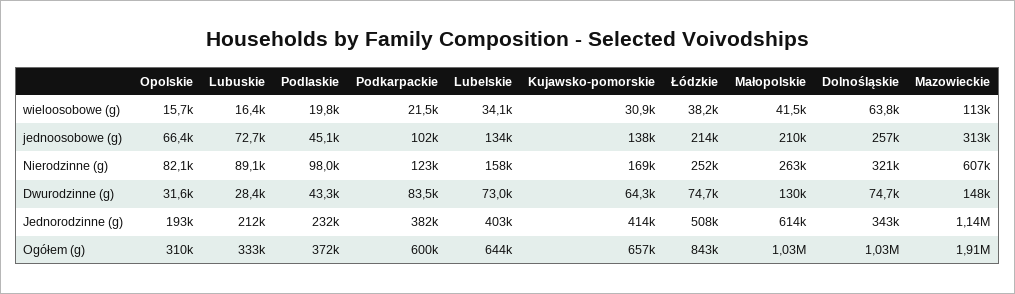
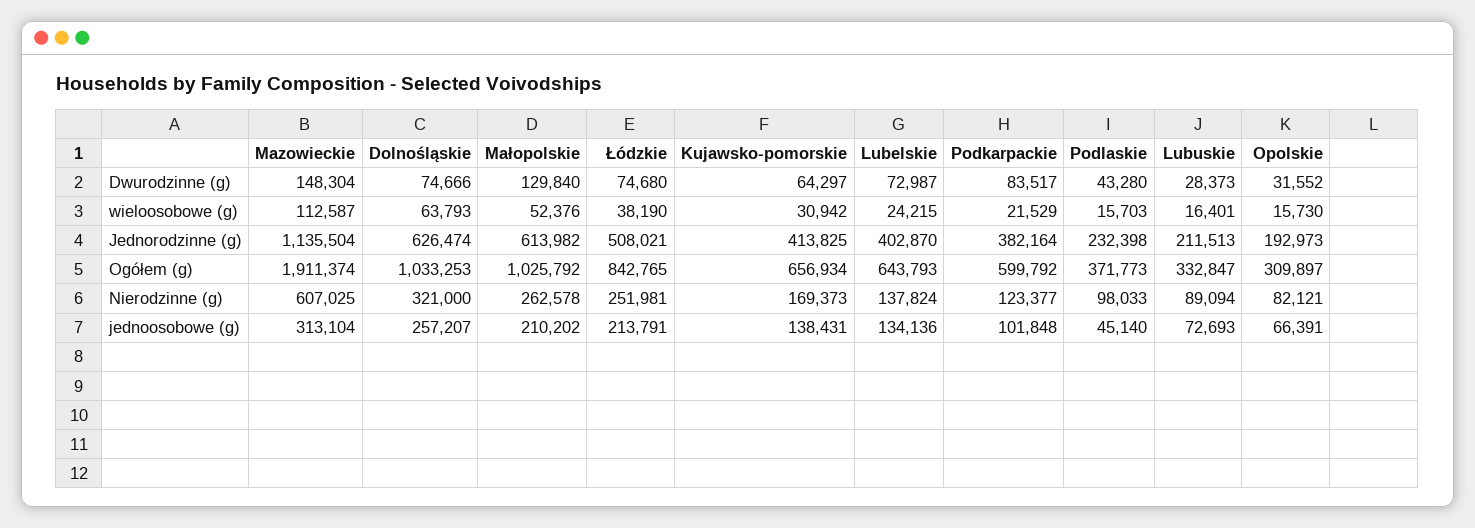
  {
    "Opolskie": {
      "wieloosobowe (g)": 15730,
      "jednoosobowe (g)": 66391,
      "Nierodzinne (g)": 82121,
      "Dwurodzinne (g)": 31552,
      "Jednorodzinne (g)": 192973,
      "Ogółem (g)": 309897
    },
    "Lubuskie": {
      "wieloosobowe (g)": 16401,
      "jednoosobowe (g)": 72693,
      "Nierodzinne (g)": 89094,
      "Dwurodzinne (g)": 28373,
      "Jednorodzinne (g)": 211513,
      "Ogółem (g)": 332847
    },
    "Podlaskie": {
-     "wieloosobowe (g)": 19800,
+     "wieloosobowe (g)": 15703,
      "jednoosobowe (g)": 45140,
      "Nierodzinne (g)": 98033,
      "Dwurodzinne (g)": 43280,
      "Jednorodzinne (g)": 232398,
      "Ogółem (g)": 371773
    },
    "Podkarpackie": {
      "wieloosobowe (g)": 21529,
      "jednoosobowe (g)": 101848,
      "Nierodzinne (g)": 123377,
      "Dwurodzinne (g)": 83517,
      "Jednorodzinne (g)": 382164,
      "Ogółem (g)": 599792
    },
    "Lubelskie": {
-     "wieloosobowe (g)": 34100,
+     "wieloosobowe (g)": 24215,
      "jednoosobowe (g)": 134136,
-     "Nierodzinne (g)": 158000,
+     "Nierodzinne (g)": 137824,
      "Dwurodzinne (g)": 72987,
      "Jednorodzinne (g)": 402870,
      "Ogółem (g)": 643793
    },
    "Kujawsko-pomorskie": {
      "wieloosobowe (g)": 30942,
      "jednoosobowe (g)": 138431,
      "Nierodzinne (g)": 169373,
      "Dwurodzinne (g)": 64297,
      "Jednorodzinne (g)": 413825,
      "Ogółem (g)": 656934
    },
    "Łódzkie": {
      "wieloosobowe (g)": 38190,
      "jednoosobowe (g)": 213791,
      "Nierodzinne (g)": 251981,
      "Dwurodzinne (g)": 74680,
      "Jednorodzinne (g)": 508021,
      "Ogółem (g)": 842765
    },
    "Małopolskie": {
-     "wieloosobowe (g)": 41500,
+     "wieloosobowe (g)": 52376,
      "jednoosobowe (g)": 210202,
      "Nierodzinne (g)": 262578,
      "Dwurodzinne (g)": 129840,
      "Jednorodzinne (g)": 613982,
      "Ogółem (g)": 1025792
    },
    "Dolnośląskie": {
      "wieloosobowe (g)": 63793,
      "jednoosobowe (g)": 257207,
      "Nierodzinne (g)": 321000,
      "Dwurodzinne (g)": 74666,
-     "Jednorodzinne (g)": 343000,
+     "Jednorodzinne (g)": 626474,
      "Ogółem (g)": 1033253
    },
    "Mazowieckie": {
      "wieloosobowe (g)": 112587,
      "jednoosobowe (g)": 313104,
      "Nierodzinne (g)": 607025,
      "Dwurodzinne (g)": 148304,
      "Jednorodzinne (g)": 1135504,
      "Ogółem (g)": 1911374
    }
  }

